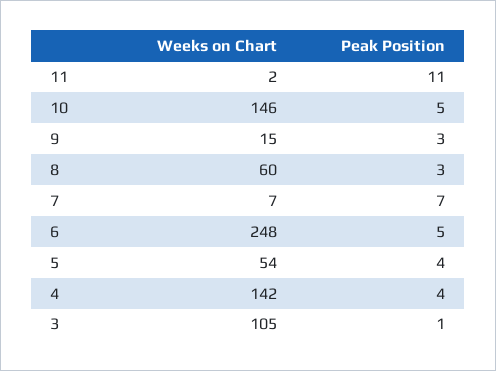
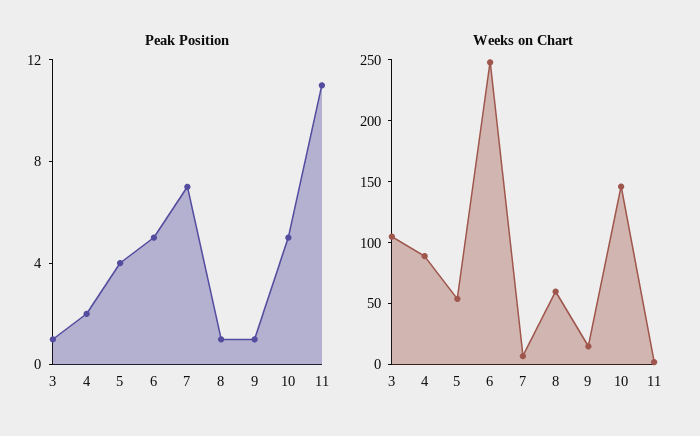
  {
    "Weeks on Chart": {
      "11": 2,
      "10": 146,
      "9": 15,
      "8": 60,
      "7": 7,
      "6": 248,
      "5": 54,
-     "4": 142,
+     "4": 90,
      "3": 105
    },
    "Peak Position": {
      "11": 11,
      "10": 5,
-     "9": 3,
+     "9": 1,
-     "8": 3,
+     "8": 1,
      "7": 7,
      "6": 5,
      "5": 4,
-     "4": 4,
+     "4": 2,
      "3": 1
    }
  }

